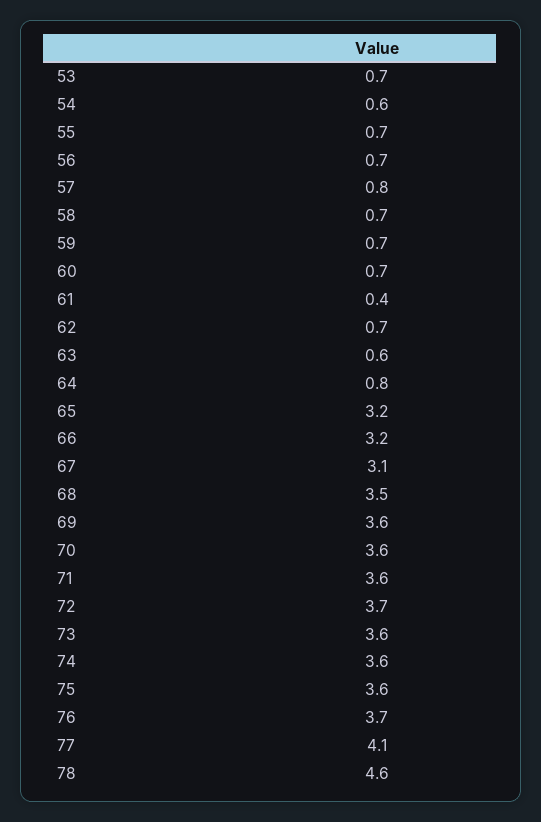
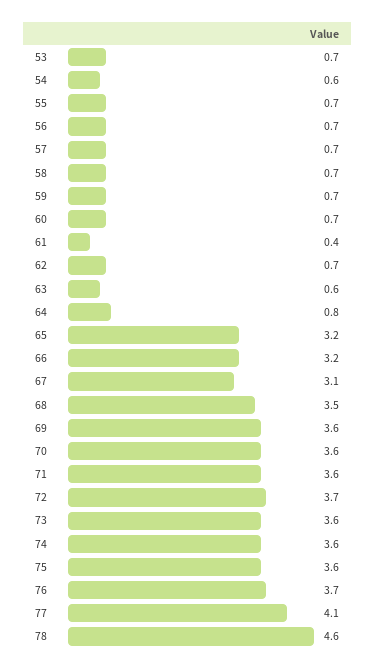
  {
    "53": 0.7,
    "54": 0.6,
    "55": 0.7,
    "56": 0.7,
-   "57": 0.8,
+   "57": 0.7,
    "58": 0.7,
    "59": 0.7,
    "60": 0.7,
    "61": 0.4,
    "62": 0.7,
    "63": 0.6,
    "64": 0.8,
    "65": 3.2,
    "66": 3.2,
    "67": 3.1,
    "68": 3.5,
    "69": 3.6,
    "70": 3.6,
    "71": 3.6,
    "72": 3.7,
    "73": 3.6,
    "74": 3.6,
    "75": 3.6,
    "76": 3.7,
    "77": 4.1,
    "78": 4.6
  }

